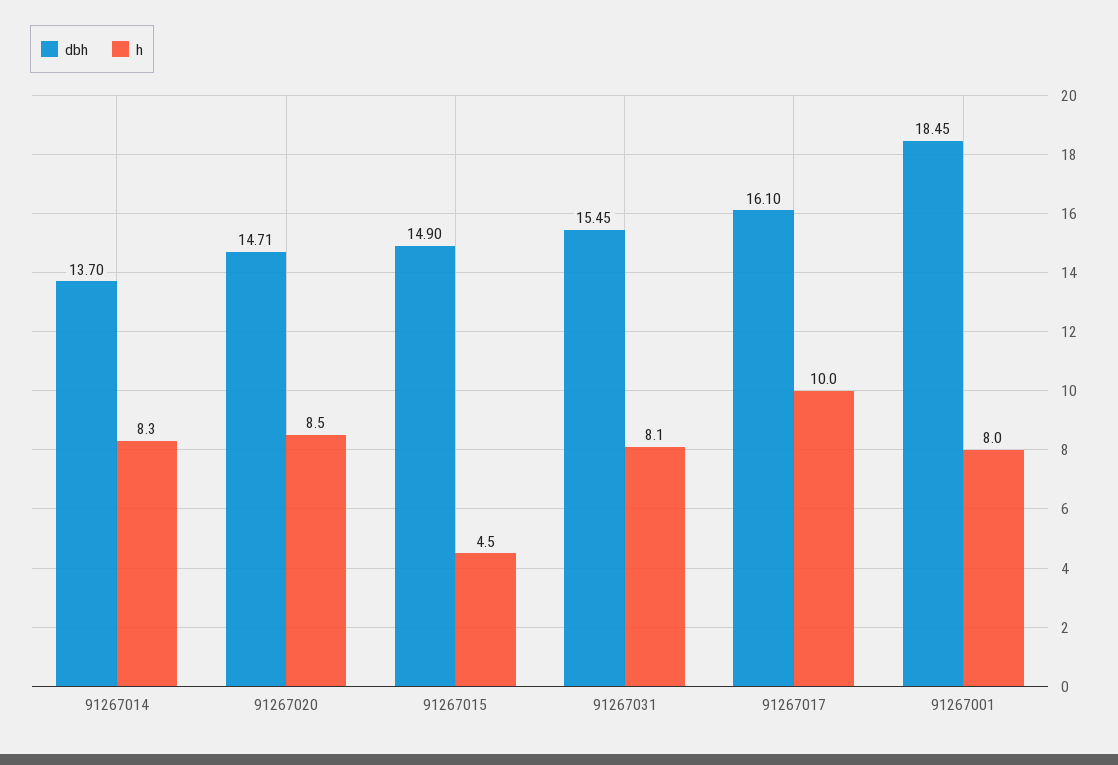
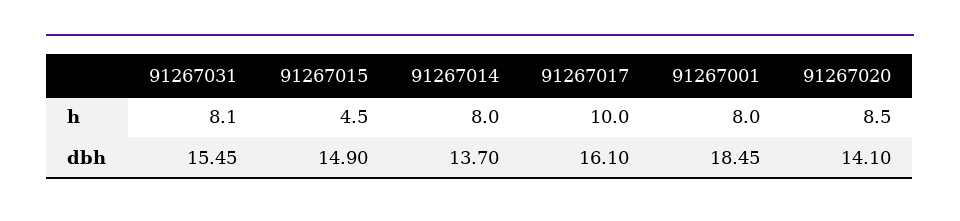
  {
    "dbh": {
      "91267014": 13.7,
-     "91267020": 14.71,
+     "91267020": 14.1,
      "91267015": 14.9,
      "91267031": 15.45,
      "91267017": 16.1,
      "91267001": 18.45
    },
    "h": {
-     "91267014": 8.3,
+     "91267014": 8,
      "91267020": 8.5,
      "91267015": 4.5,
      "91267031": 8.1,
      "91267017": 10,
      "91267001": 8
    }
  }

